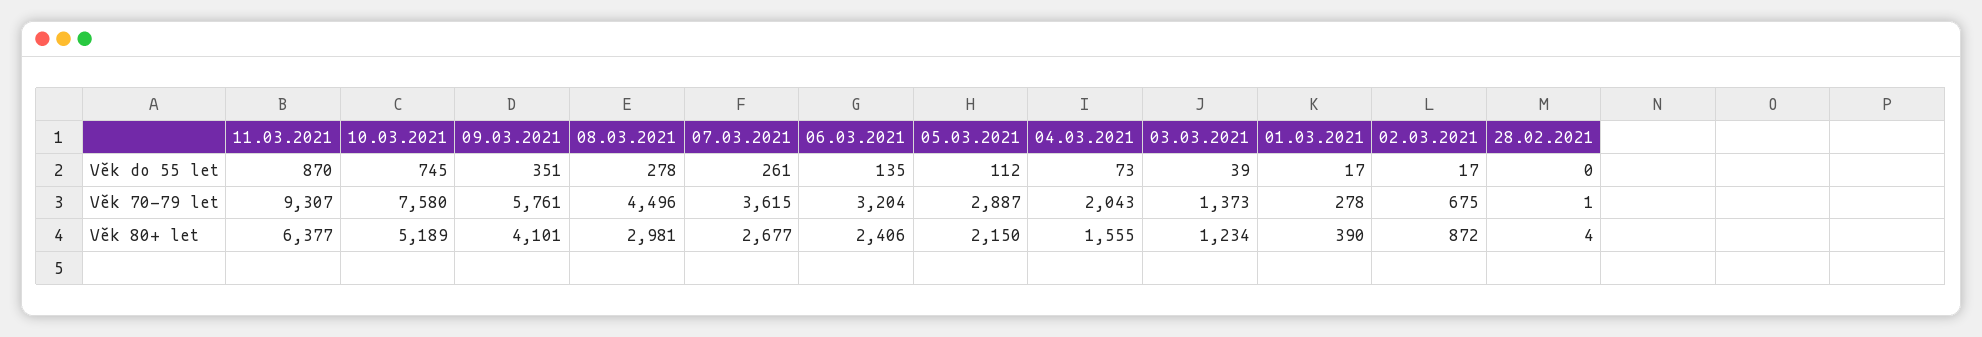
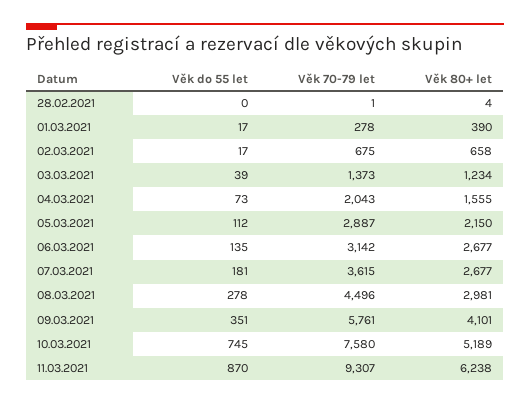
  {
    "11.03.2021": {
      "Věk do 55 let": 870,
      "Věk 70-79 let": 9307,
-     "Věk 80+ let": 6377
+     "Věk 80+ let": 6238
    },
    "10.03.2021": {
      "Věk do 55 let": 745,
      "Věk 70-79 let": 7580,
      "Věk 80+ let": 5189
    },
    "09.03.2021": {
      "Věk do 55 let": 351,
      "Věk 70-79 let": 5761,
      "Věk 80+ let": 4101
    },
    "08.03.2021": {
      "Věk do 55 let": 278,
      "Věk 70-79 let": 4496,
      "Věk 80+ let": 2981
    },
    "07.03.2021": {
-     "Věk do 55 let": 261,
+     "Věk do 55 let": 181,
      "Věk 70-79 let": 3615,
      "Věk 80+ let": 2677
    },
    "06.03.2021": {
      "Věk do 55 let": 135,
-     "Věk 70-79 let": 3204,
+     "Věk 70-79 let": 3142,
-     "Věk 80+ let": 2406
+     "Věk 80+ let": 2677
    },
    "05.03.2021": {
      "Věk do 55 let": 112,
      "Věk 70-79 let": 2887,
      "Věk 80+ let": 2150
    },
    "04.03.2021": {
      "Věk do 55 let": 73,
      "Věk 70-79 let": 2043,
      "Věk 80+ let": 1555
    },
    "03.03.2021": {
      "Věk do 55 let": 39,
      "Věk 70-79 let": 1373,
      "Věk 80+ let": 1234
    },
    "01.03.2021": {
      "Věk do 55 let": 17,
      "Věk 70-79 let": 278,
      "Věk 80+ let": 390
    },
    "02.03.2021": {
      "Věk do 55 let": 17,
      "Věk 70-79 let": 675,
-     "Věk 80+ let": 872
+     "Věk 80+ let": 658
    },
    "28.02.2021": {
      "Věk do 55 let": 0,
      "Věk 70-79 let": 1,
      "Věk 80+ let": 4
    }
  }

